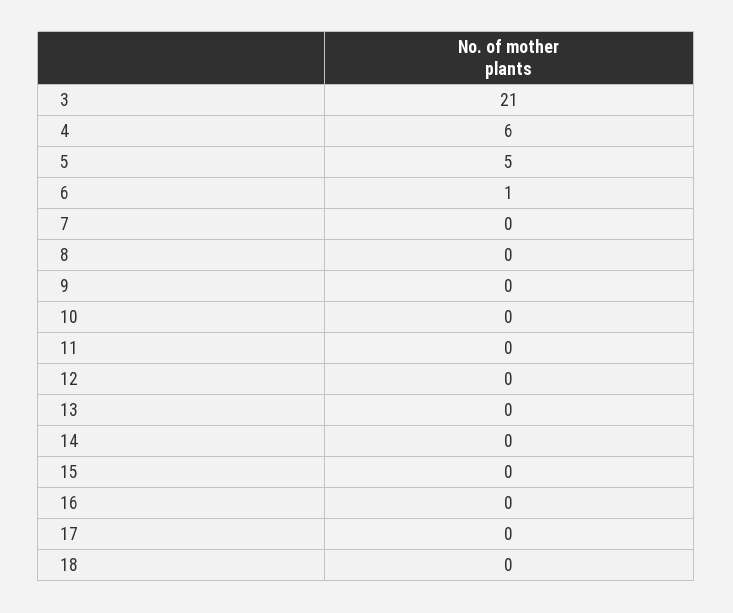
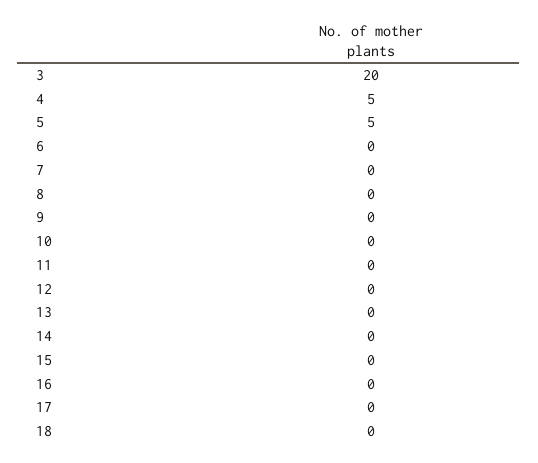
  {
-   "3": 21,
+   "3": 20,
-   "4": 6,
+   "4": 5,
    "5": 5,
-   "6": 1,
+   "6": 0,
    "7": 0,
    "8": 0,
    "9": 0,
    "10": 0,
    "11": 0,
    "12": 0,
    "13": 0,
    "14": 0,
    "15": 0,
    "16": 0,
    "17": 0,
    "18": 0
  }

